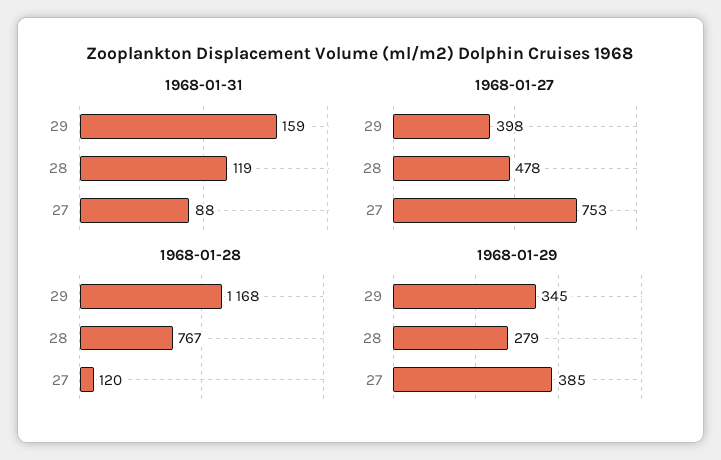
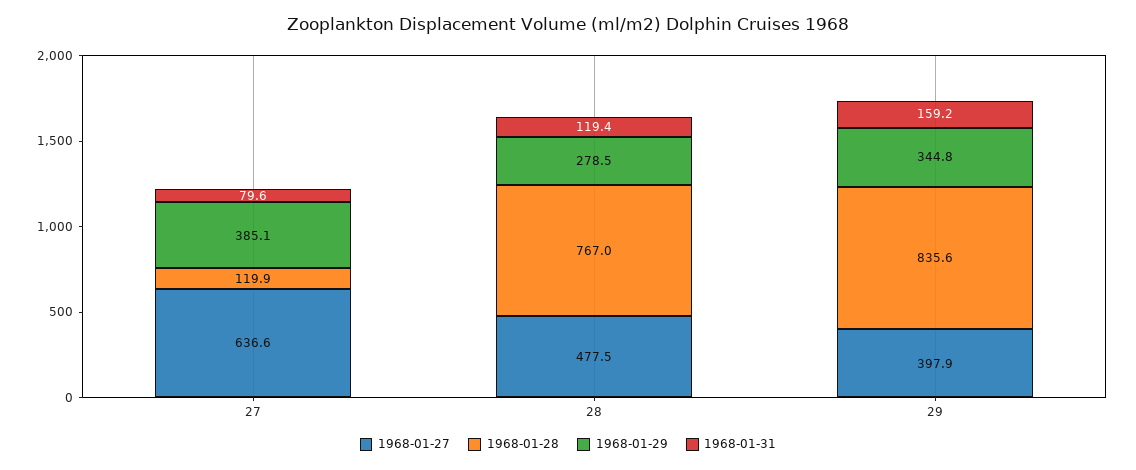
  {
    "1968-01-31": {
      "29": 159.2,
      "28": 119.4,
-     "27": 88
+     "27": 79.6
    },
    "1968-01-27": {
      "29": 397.9,
      "28": 477.5,
-     "27": 753
+     "27": 636.6
    },
    "1968-01-28": {
-     "29": 1168,
+     "29": 835.6,
      "28": 767,
      "27": 119.9
    },
    "1968-01-29": {
      "29": 344.8,
      "28": 278.5,
      "27": 385.1
    }
  }

